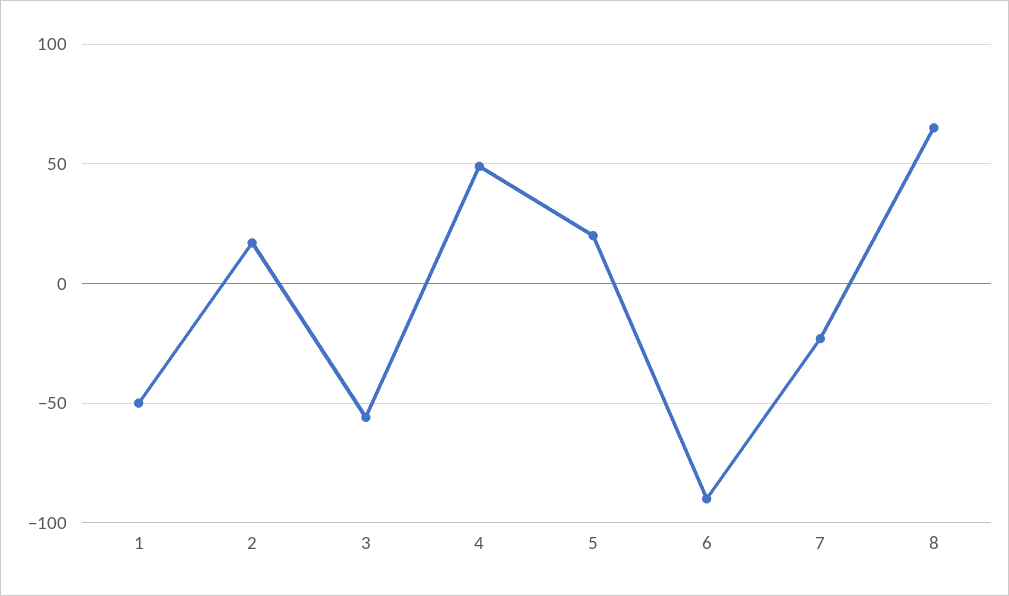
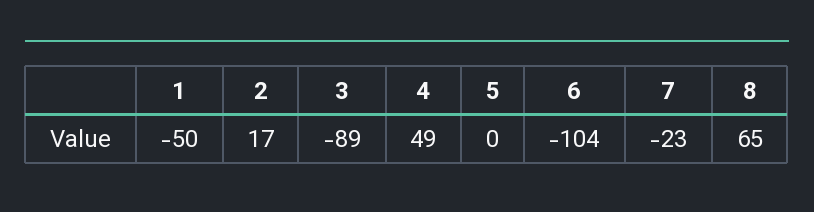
  {
    "1": -50,
    "2": 17,
-   "3": -55,
+   "3": -89,
    "4": 49,
-   "5": 20,
+   "5": 0,
-   "6": -90,
+   "6": -104,
    "7": -23,
    "8": 65
  }

